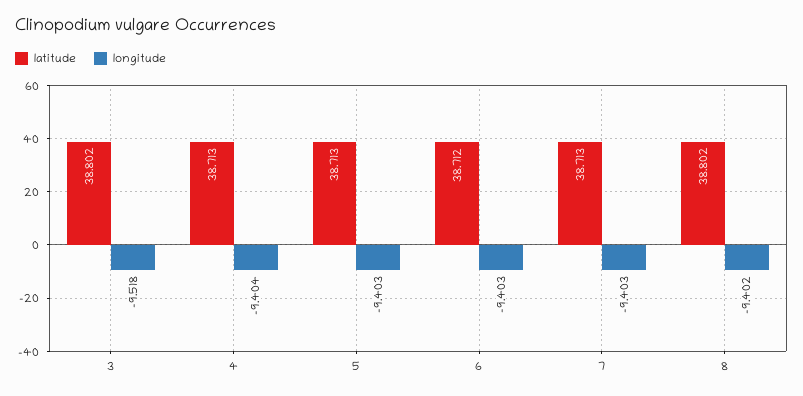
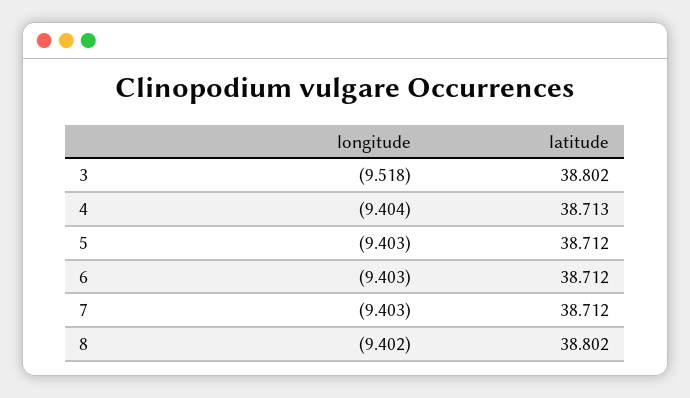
  {
    "latitude": {
      "3": 38.802,
      "4": 38.713,
-     "5": 38.713,
+     "5": 38.712,
      "6": 38.712,
-     "7": 38.713,
+     "7": 38.712,
      "8": 38.802
    },
    "longitude": {
      "3": -9.518,
      "4": -9.404,
      "5": -9.403,
      "6": -9.403,
      "7": -9.403,
      "8": -9.402
    }
  }

